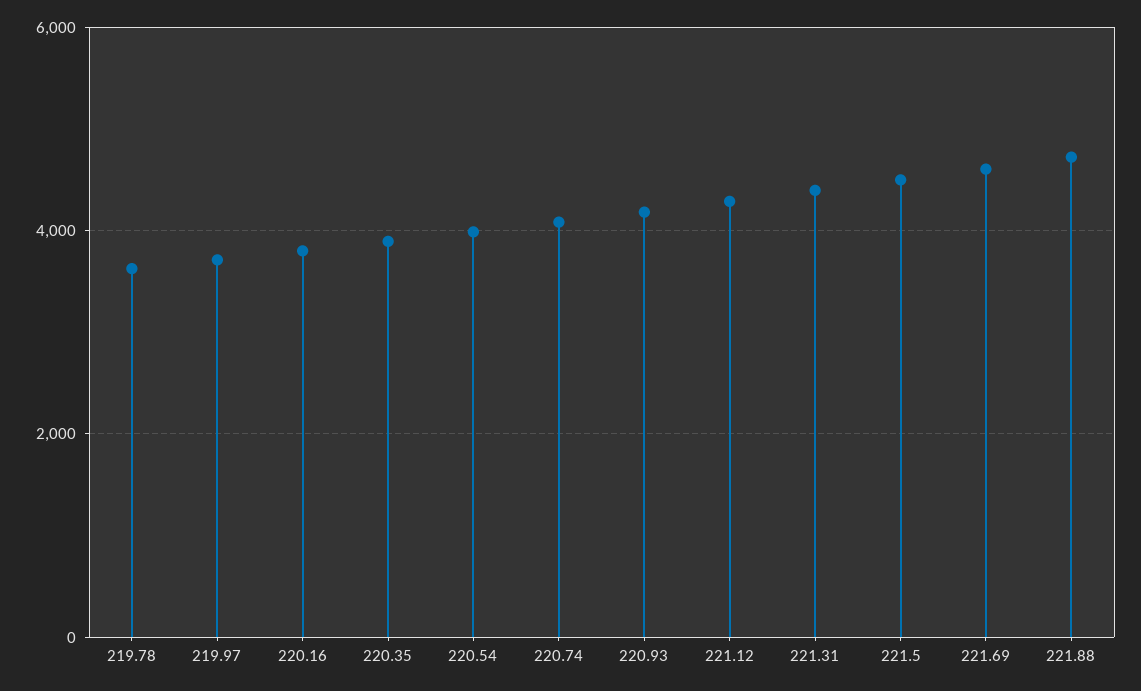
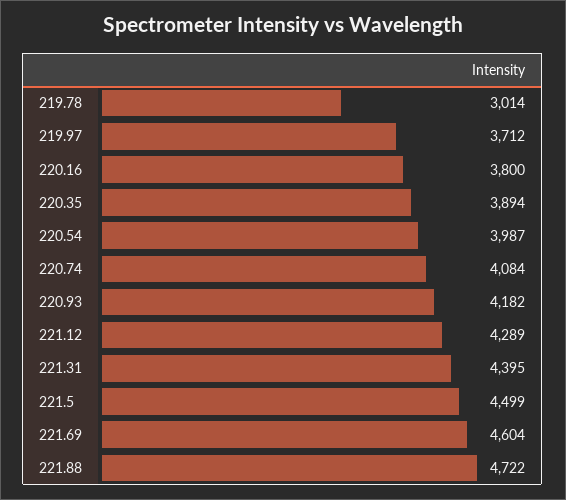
  {
-   "219.78": 3600,
+   "219.78": 3014,
    "219.97": 3712,
    "220.16": 3800,
    "220.35": 3894,
    "220.54": 3987,
    "220.74": 4084,
    "220.93": 4182,
    "221.12": 4289,
    "221.31": 4395,
    "221.5": 4499,
    "221.69": 4604,
    "221.88": 4722
  }

